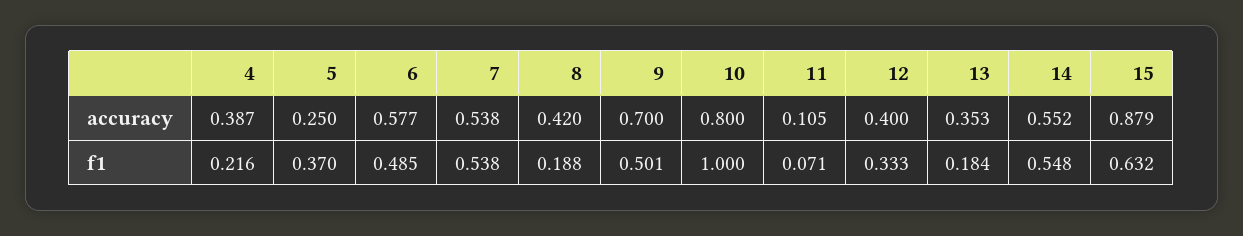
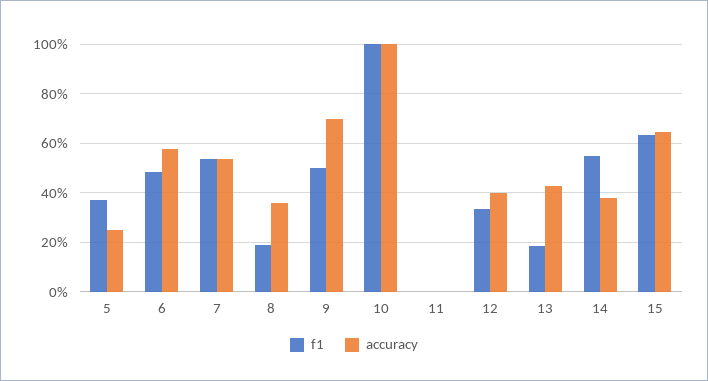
  {
    "accuracy": {
-     "4": 0.387,
      "5": 0.25,
      "6": 0.577,
      "7": 0.538,
-     "8": 0.42,
+     "8": 0.35,
      "9": 0.7,
-     "10": 0.8,
+     "10": 1,
-     "11": 0.105,
+     "11": 0,
      "12": 0.4,
-     "13": 0.353,
+     "13": 0.425,
-     "14": 0.552,
+     "14": 0.375,
-     "15": 0.879
+     "15": 0.65
    },
    "f1": {
-     "4": 0.216,
      "5": 0.37,
      "6": 0.485,
      "7": 0.538,
      "8": 0.188,
      "9": 0.501,
      "10": 1,
-     "11": 0.071,
+     "11": 0,
      "12": 0.333,
      "13": 0.184,
      "14": 0.548,
      "15": 0.632
    }
  }

